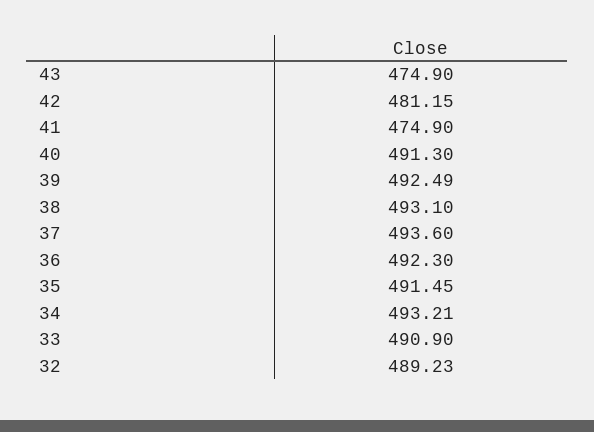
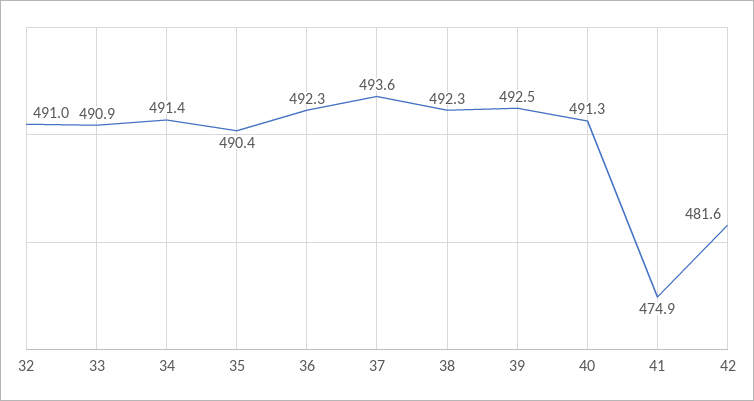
  {
-   "43": 474.9,
-   "42": 481.15,
+   "42": 481.6,
    "41": 474.9,
    "40": 491.3,
    "39": 492.49,
-   "38": 493.1,
+   "38": 492.3,
    "37": 493.6,
    "36": 492.3,
-   "35": 491.45,
+   "35": 490.4,
-   "34": 493.21,
+   "34": 491.4,
    "33": 490.9,
-   "32": 489.23
+   "32": 491
  }

